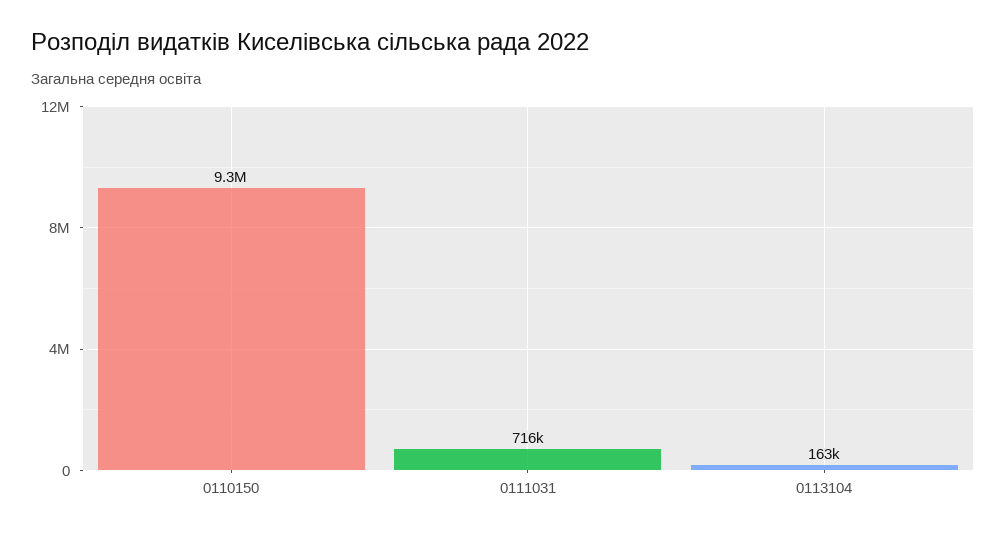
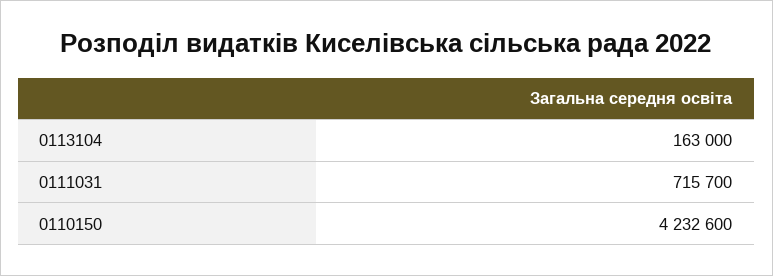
  {
-   "0110150": 9300000,
+   "0110150": 4232600,
    "0111031": 715700,
    "0113104": 163000
  }

